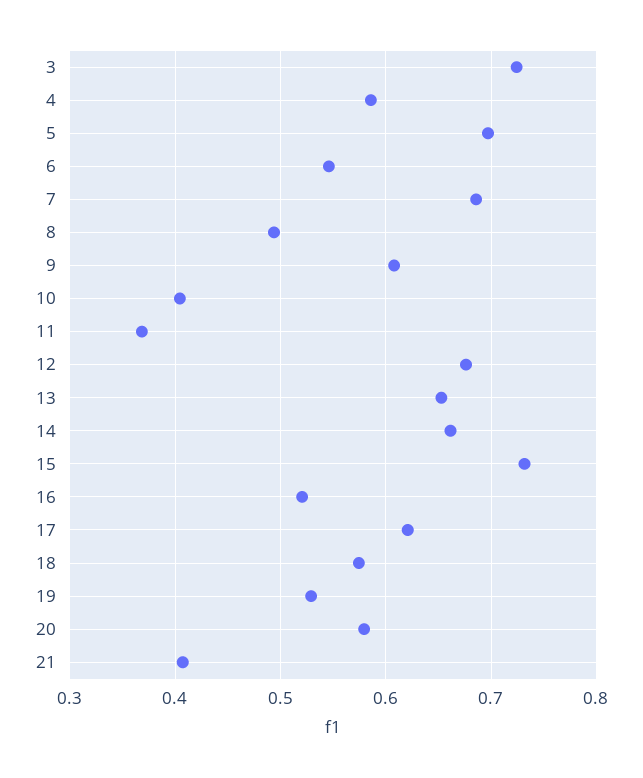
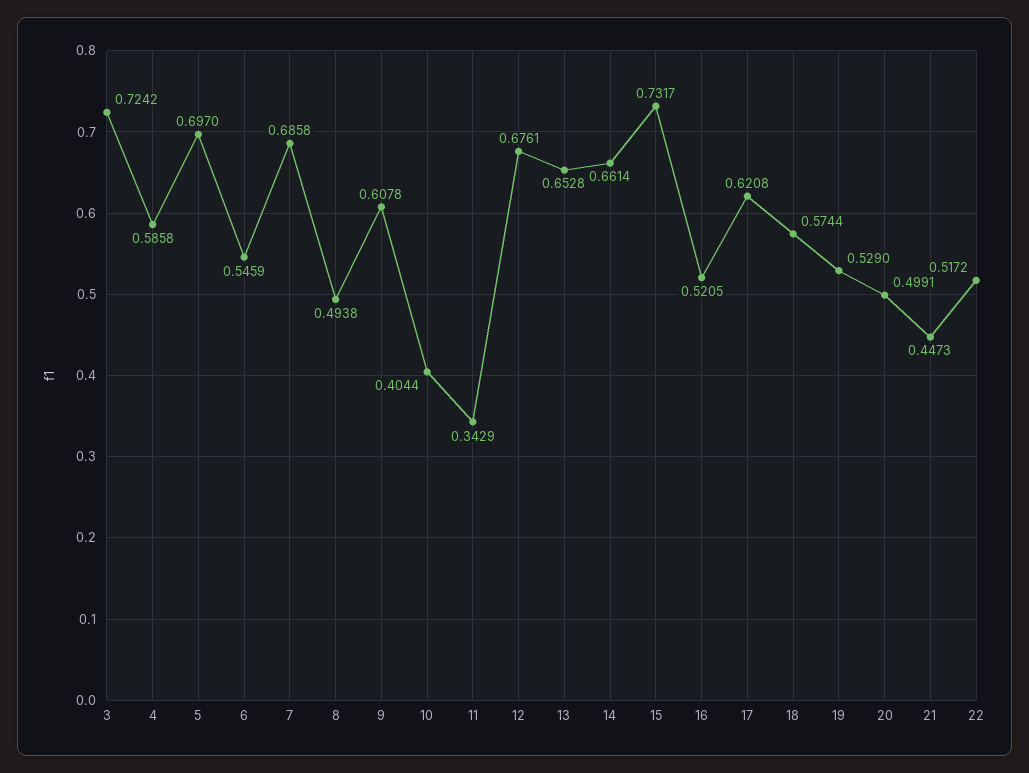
  {
    "3": 0.7242,
    "4": 0.5858,
    "5": 0.697,
    "6": 0.5459,
    "7": 0.6858,
    "8": 0.4938,
    "9": 0.6078,
    "10": 0.4044,
-   "11": 0.37,
+   "11": 0.3429,
    "12": 0.6761,
    "13": 0.6528,
    "14": 0.6614,
    "15": 0.7317,
    "16": 0.5205,
    "17": 0.6208,
    "18": 0.5744,
    "19": 0.529,
-   "20": 0.58,
+   "20": 0.4991,
-   "21": 0.41
+   "21": 0.4473,
+   "22": 0.5172
  }

